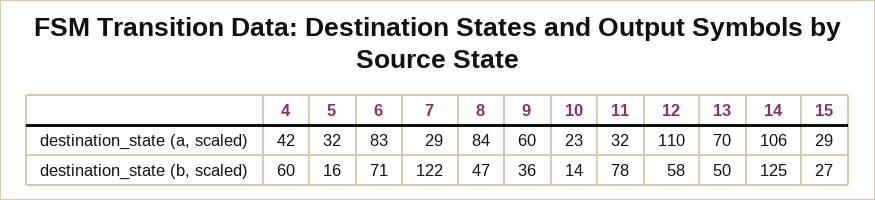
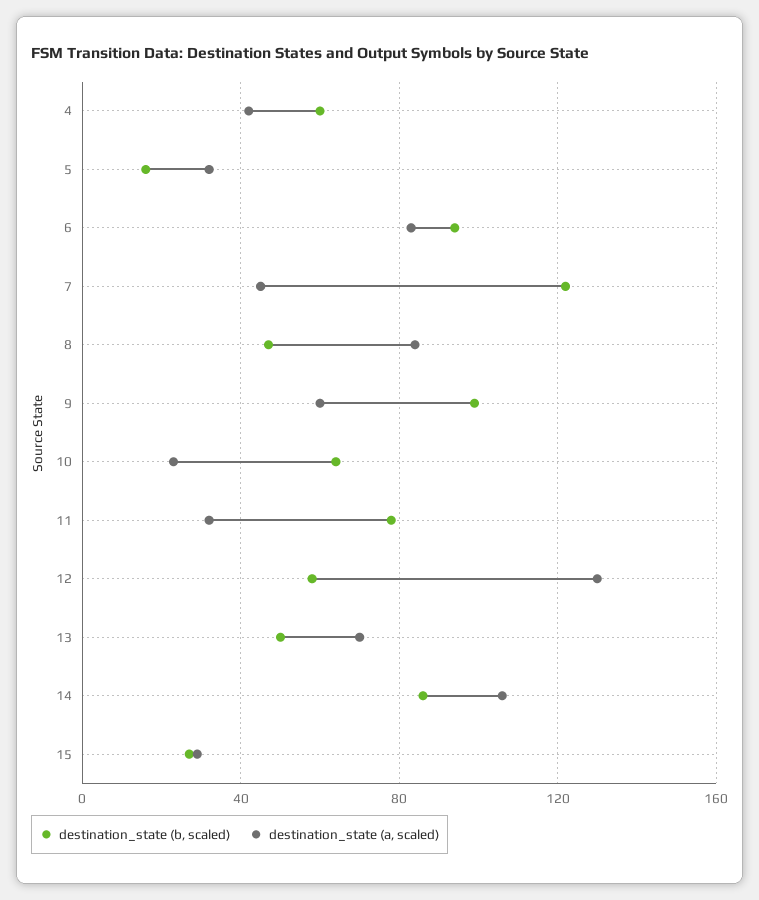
  {
    "destination_state (a, scaled)": {
      "4": 42,
      "5": 32,
      "6": 83,
-     "7": 29,
+     "7": 45,
      "8": 84,
      "9": 60,
      "10": 23,
      "11": 32,
-     "12": 110,
+     "12": 130,
      "13": 70,
      "14": 106,
      "15": 29
    },
    "destination_state (b, scaled)": {
      "4": 60,
      "5": 16,
-     "6": 71,
+     "6": 95,
      "7": 122,
      "8": 47,
-     "9": 36,
+     "9": 100,
-     "10": 14,
+     "10": 65,
      "11": 78,
      "12": 58,
      "13": 50,
-     "14": 125,
+     "14": 85,
      "15": 27
    }
  }

